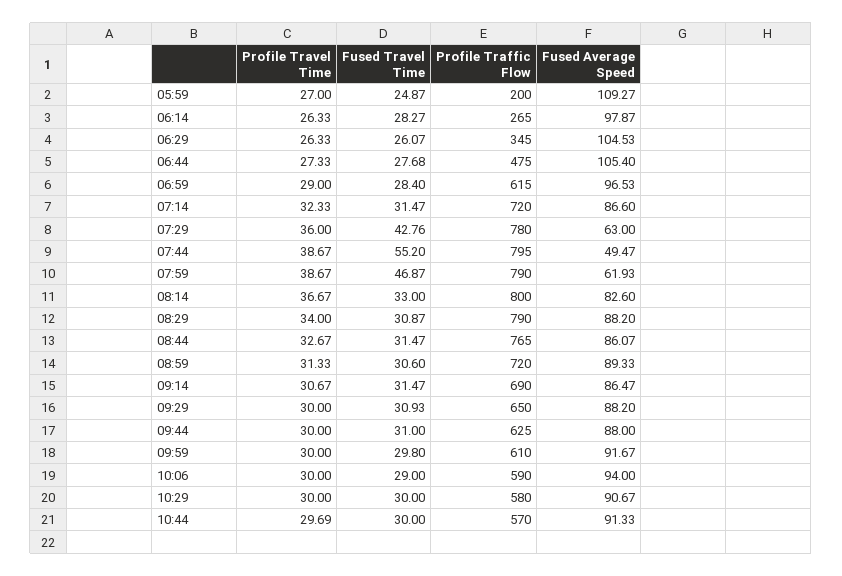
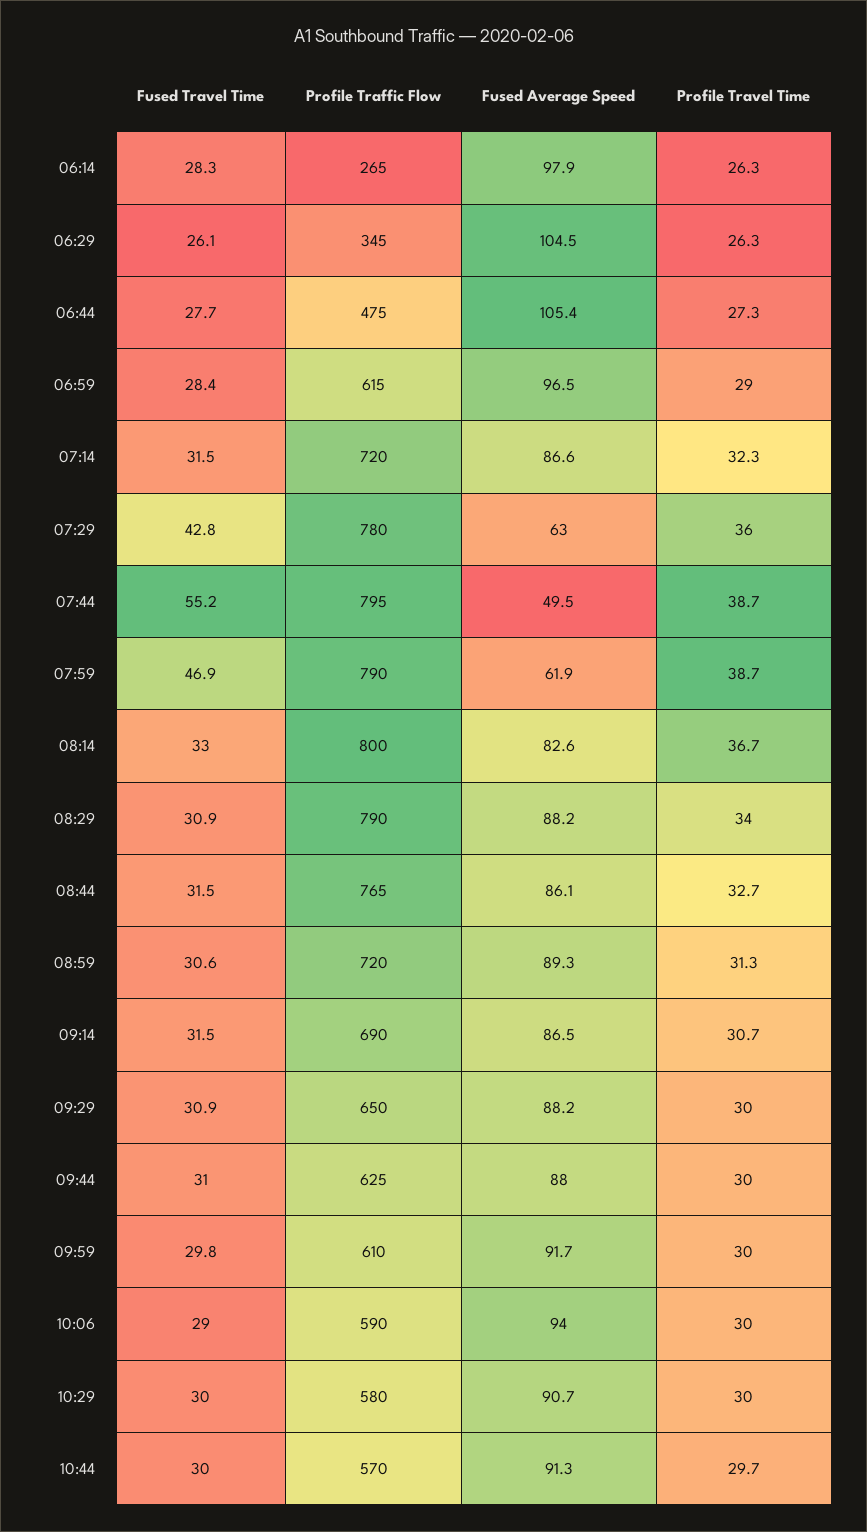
  {
    "Profile Travel Time": {
-     "05:59": 27,
      "06:14": 26.33,
      "06:29": 26.33,
      "06:44": 27.33,
      "06:59": 29,
      "07:14": 32.33,
      "07:29": 36,
      "07:44": 38.67,
      "07:59": 38.67,
      "08:14": 36.67,
      "08:29": 34,
      "08:44": 32.67,
      "08:59": 31.33,
      "09:14": 30.67,
      "09:29": 30,
      "09:44": 30,
      "09:59": 30,
      "10:06": 30,
      "10:29": 30,
      "10:44": 29.69
    },
    "Fused Travel Time": {
-     "05:59": 24.87,
      "06:14": 28.27,
      "06:29": 26.07,
      "06:44": 27.68,
      "06:59": 28.4,
      "07:14": 31.47,
      "07:29": 42.76,
      "07:44": 55.2,
      "07:59": 46.87,
      "08:14": 33,
      "08:29": 30.87,
      "08:44": 31.47,
      "08:59": 30.6,
      "09:14": 31.47,
      "09:29": 30.93,
      "09:44": 31,
      "09:59": 29.8,
      "10:06": 29,
      "10:29": 30,
      "10:44": 30
    },
    "Profile Traffic Flow": {
-     "05:59": 200,
      "06:14": 265,
      "06:29": 345,
      "06:44": 475,
      "06:59": 615,
      "07:14": 720,
      "07:29": 780,
      "07:44": 795,
      "07:59": 790,
      "08:14": 800,
      "08:29": 790,
      "08:44": 765,
      "08:59": 720,
      "09:14": 690,
      "09:29": 650,
      "09:44": 625,
      "09:59": 610,
      "10:06": 590,
      "10:29": 580,
      "10:44": 570
    },
    "Fused Average Speed": {
-     "05:59": 109.27,
      "06:14": 97.87,
      "06:29": 104.53,
      "06:44": 105.4,
      "06:59": 96.53,
      "07:14": 86.6,
      "07:29": 63,
      "07:44": 49.47,
      "07:59": 61.93,
      "08:14": 82.6,
      "08:29": 88.2,
      "08:44": 86.07,
      "08:59": 89.33,
      "09:14": 86.47,
      "09:29": 88.2,
      "09:44": 88,
      "09:59": 91.67,
      "10:06": 94,
      "10:29": 90.67,
      "10:44": 91.33
    }
  }

